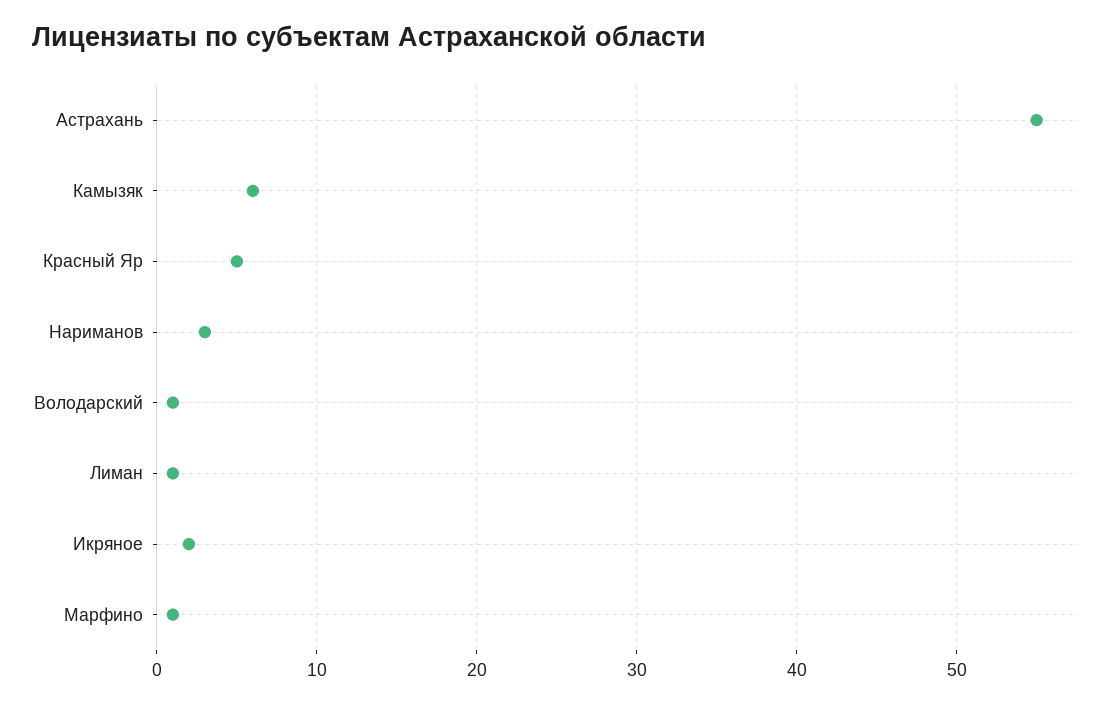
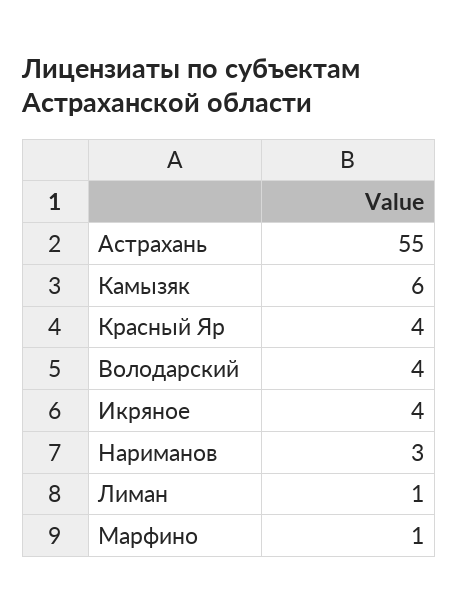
  {
    "Астрахань": 55,
    "Камызяк": 6,
-   "Красный Яр": 5,
+   "Красный Яр": 4,
    "Нариманов": 3,
-   "Володарский": 1,
+   "Володарский": 4,
    "Лиман": 1,
-   "Икряное": 2,
+   "Икряное": 4,
    "Марфино": 1
  }

